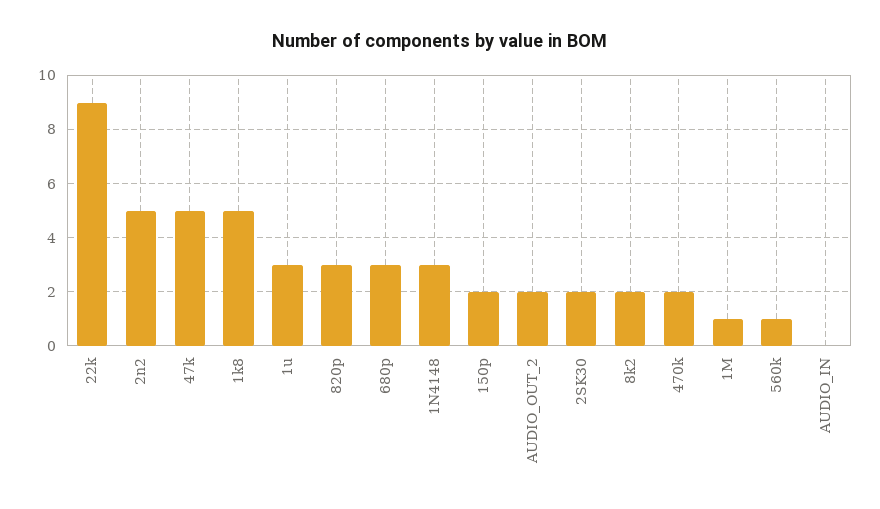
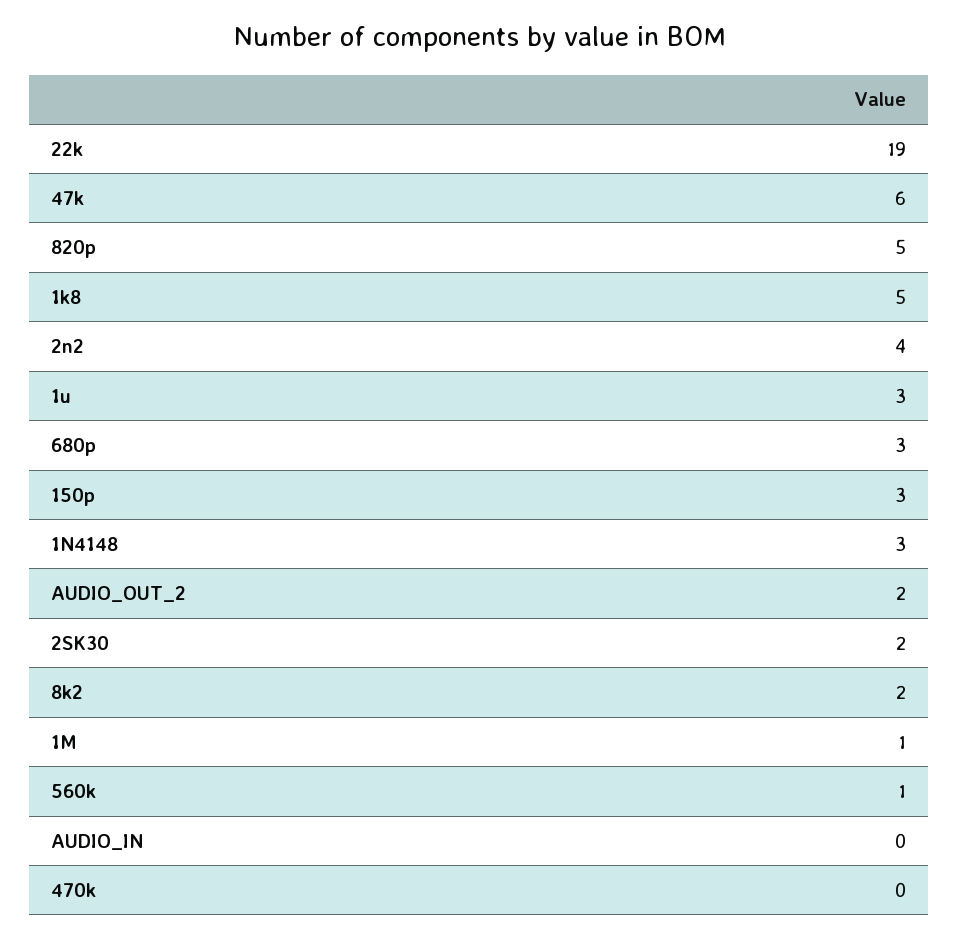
  {
-   "22k": 9,
+   "22k": 19,
-   "2n2": 5,
+   "2n2": 4,
-   "47k": 5,
+   "47k": 6,
    "1k8": 5,
    "1u": 3,
-   "820p": 3,
+   "820p": 5,
    "680p": 3,
    "1N4148": 3,
-   "150p": 2,
+   "150p": 3,
    "AUDIO_OUT_2": 2,
    "2SK30": 2,
    "8k2": 2,
-   "470k": 2,
+   "470k": 0,
    "1M": 1,
    "560k": 1,
    "AUDIO_IN": 0
  }

